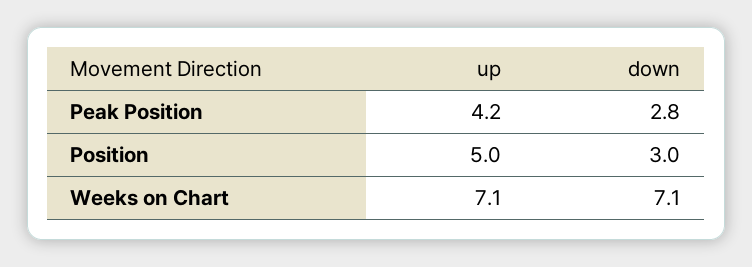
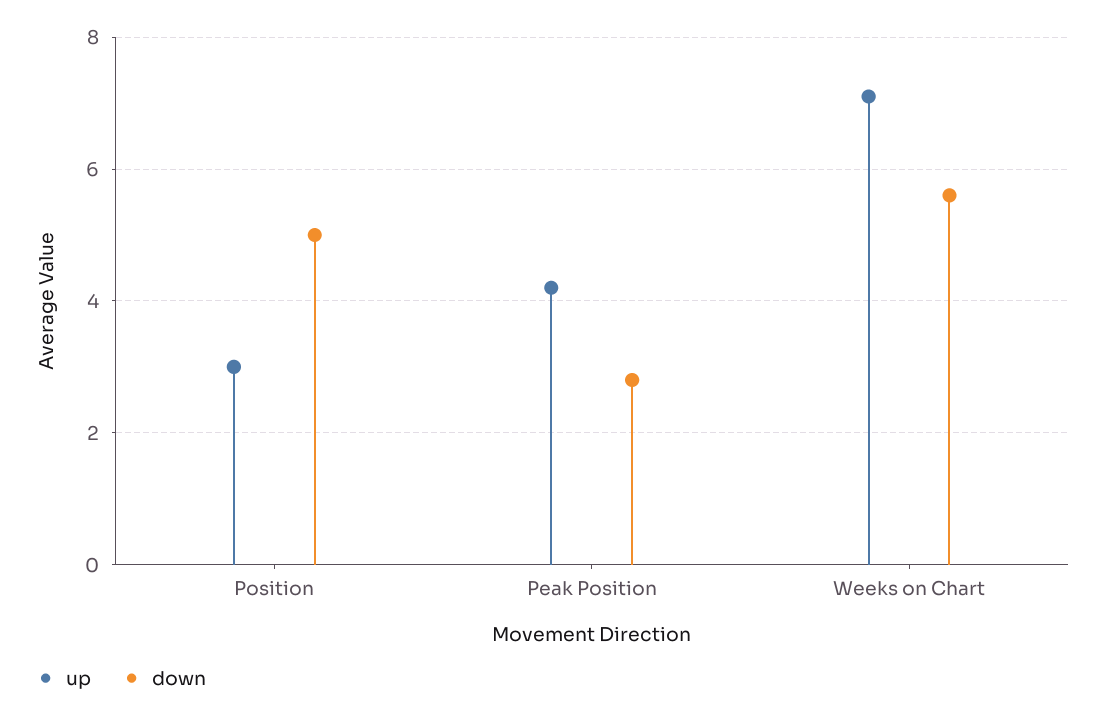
  {
    "up": {
      "Peak Position": 4.2,
-     "Position": 5,
+     "Position": 3,
      "Weeks on Chart": 7.1
    },
    "down": {
      "Peak Position": 2.8,
-     "Position": 3,
+     "Position": 5,
-     "Weeks on Chart": 7.1
+     "Weeks on Chart": 5.5
    }
  }

